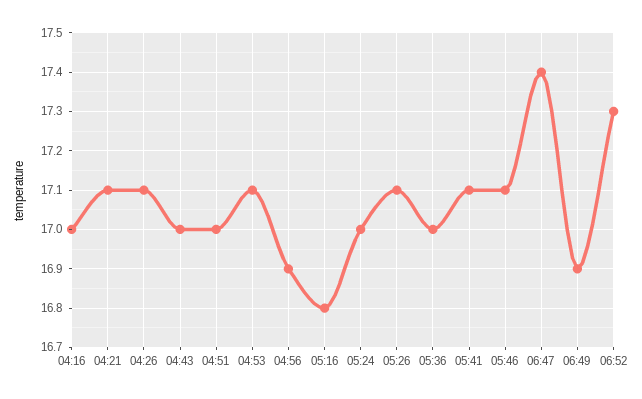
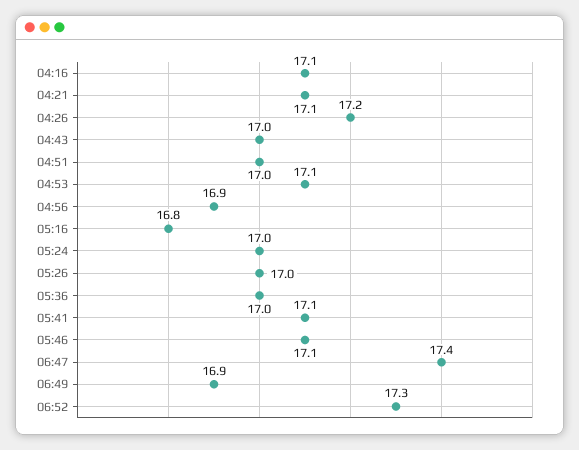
  {
-   "04:16": 17,
+   "04:16": 17.1,
    "04:21": 17.1,
-   "04:26": 17.1,
+   "04:26": 17.2,
    "04:43": 17,
    "04:51": 17,
    "04:53": 17.1,
    "04:56": 16.9,
    "05:16": 16.8,
    "05:24": 17,
-   "05:26": 17.1,
+   "05:26": 17,
    "05:36": 17,
    "05:41": 17.1,
    "05:46": 17.1,
    "06:47": 17.4,
    "06:49": 16.9,
    "06:52": 17.3
  }

